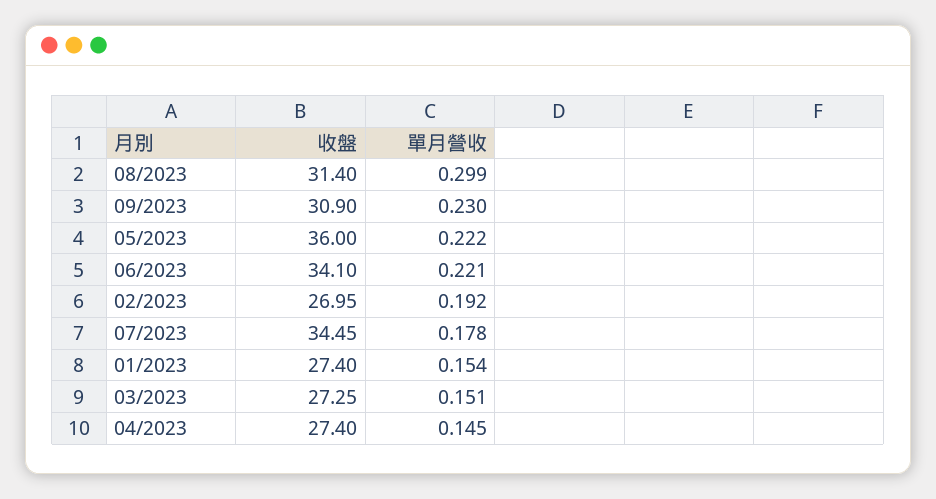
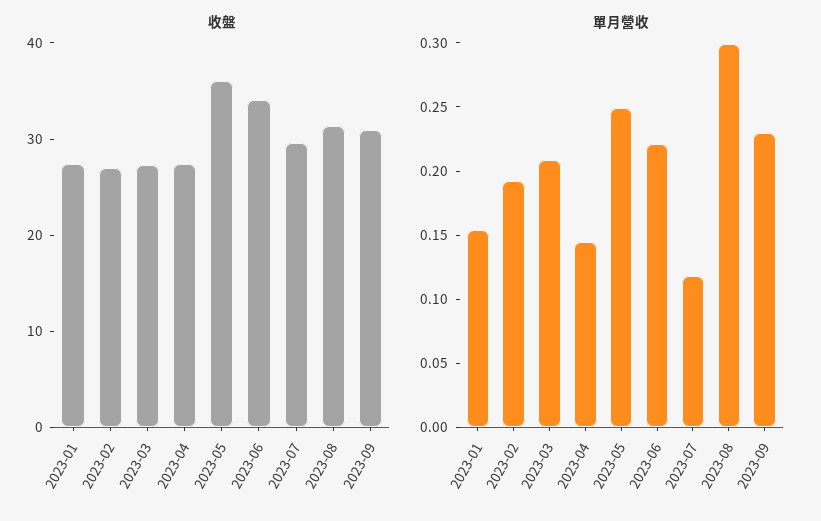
  {
    "收盤": {
      "08/2023": 31.4,
      "09/2023": 30.9,
      "05/2023": 36,
      "06/2023": 34.1,
      "02/2023": 26.95,
-     "07/2023": 34.45,
+     "07/2023": 30,
      "01/2023": 27.4,
      "03/2023": 27.25,
      "04/2023": 27.4
    },
    "單月營收": {
      "08/2023": 0.299,
      "09/2023": 0.23,
-     "05/2023": 0.222,
+     "05/2023": 0.25,
      "06/2023": 0.221,
      "02/2023": 0.192,
-     "07/2023": 0.178,
+     "07/2023": 0.12,
      "01/2023": 0.154,
-     "03/2023": 0.151,
+     "03/2023": 0.21,
      "04/2023": 0.145
    }
  }

